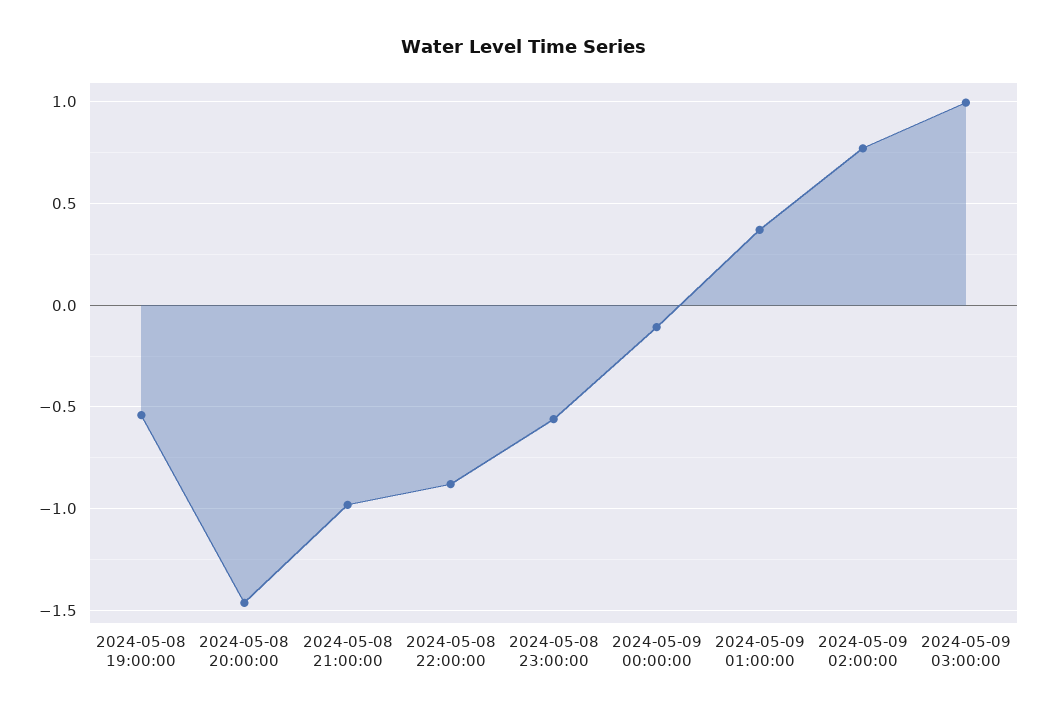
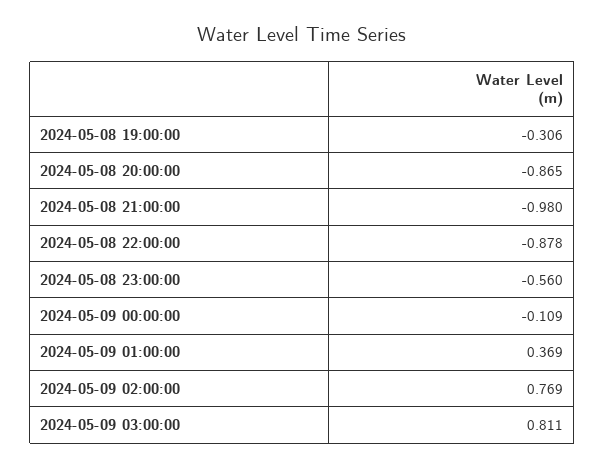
  {
-   "2024-05-08 19:00:00": -0.55,
+   "2024-05-08 19:00:00": -0.306,
-   "2024-05-08 20:00:00": -1.45,
+   "2024-05-08 20:00:00": -0.865,
    "2024-05-08 21:00:00": -0.98,
    "2024-05-08 22:00:00": -0.878,
    "2024-05-08 23:00:00": -0.56,
    "2024-05-09 00:00:00": -0.109,
    "2024-05-09 01:00:00": 0.369,
    "2024-05-09 02:00:00": 0.769,
-   "2024-05-09 03:00:00": 1
+   "2024-05-09 03:00:00": 0.811
  }

